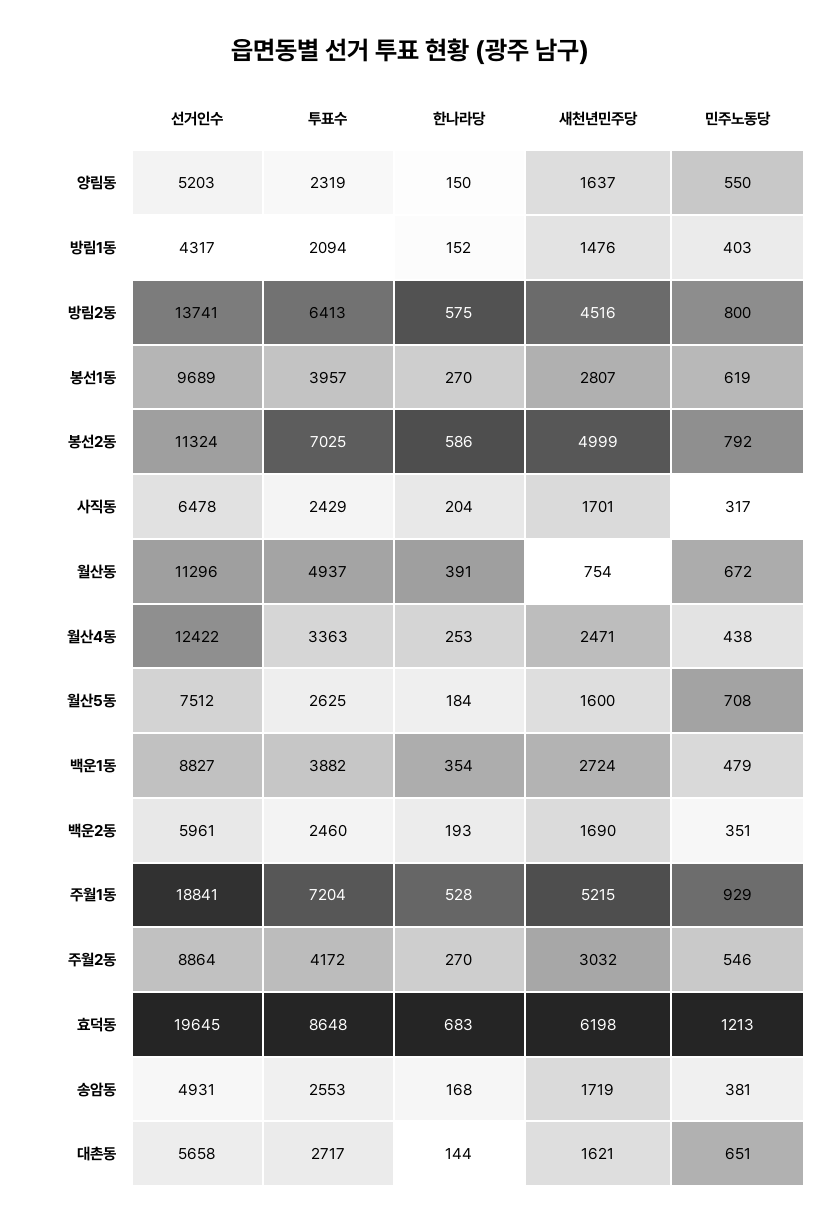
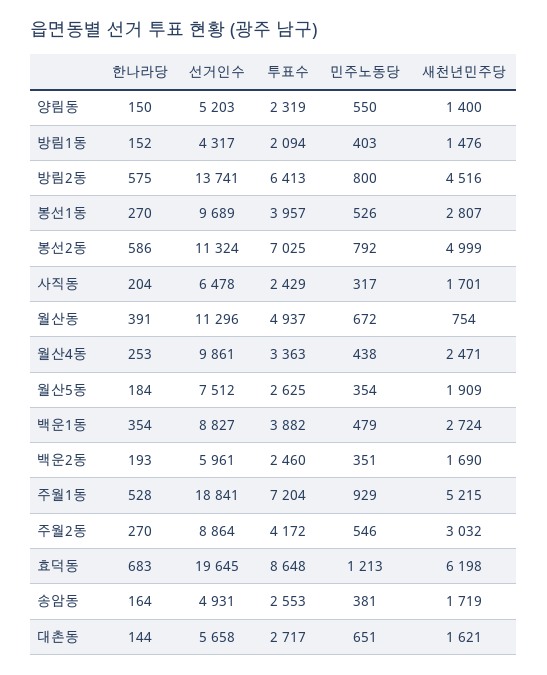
  {
    "선거인수": {
      "양림동": 5203,
      "방림1동": 4317,
      "방림2동": 13741,
      "봉선1동": 9689,
      "봉선2동": 11324,
      "사직동": 6478,
      "월산동": 11296,
-     "월산4동": 12422,
+     "월산4동": 9861,
      "월산5동": 7512,
      "백운1동": 8827,
      "백운2동": 5961,
      "주월1동": 18841,
      "주월2동": 8864,
      "효덕동": 19645,
      "송암동": 4931,
      "대촌동": 5658
    },
    "투표수": {
      "양림동": 2319,
      "방림1동": 2094,
      "방림2동": 6413,
      "봉선1동": 3957,
      "봉선2동": 7025,
      "사직동": 2429,
      "월산동": 4937,
      "월산4동": 3363,
      "월산5동": 2625,
      "백운1동": 3882,
      "백운2동": 2460,
      "주월1동": 7204,
      "주월2동": 4172,
      "효덕동": 8648,
      "송암동": 2553,
      "대촌동": 2717
    },
    "한나라당": {
      "양림동": 150,
      "방림1동": 152,
      "방림2동": 575,
      "봉선1동": 270,
      "봉선2동": 586,
      "사직동": 204,
      "월산동": 391,
      "월산4동": 253,
      "월산5동": 184,
      "백운1동": 354,
      "백운2동": 193,
      "주월1동": 528,
      "주월2동": 270,
      "효덕동": 683,
-     "송암동": 168,
+     "송암동": 164,
      "대촌동": 144
    },
    "새천년민주당": {
-     "양림동": 1637,
+     "양림동": 1400,
      "방림1동": 1476,
      "방림2동": 4516,
      "봉선1동": 2807,
      "봉선2동": 4999,
      "사직동": 1701,
      "월산동": 754,
      "월산4동": 2471,
-     "월산5동": 1600,
+     "월산5동": 1909,
      "백운1동": 2724,
      "백운2동": 1690,
      "주월1동": 5215,
      "주월2동": 3032,
      "효덕동": 6198,
      "송암동": 1719,
      "대촌동": 1621
    },
    "민주노동당": {
      "양림동": 550,
      "방림1동": 403,
      "방림2동": 800,
-     "봉선1동": 619,
+     "봉선1동": 526,
      "봉선2동": 792,
      "사직동": 317,
      "월산동": 672,
      "월산4동": 438,
-     "월산5동": 708,
+     "월산5동": 354,
      "백운1동": 479,
      "백운2동": 351,
      "주월1동": 929,
      "주월2동": 546,
      "효덕동": 1213,
      "송암동": 381,
      "대촌동": 651
    }
  }

